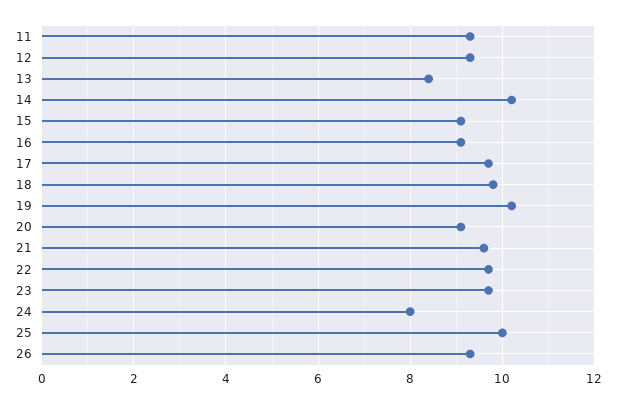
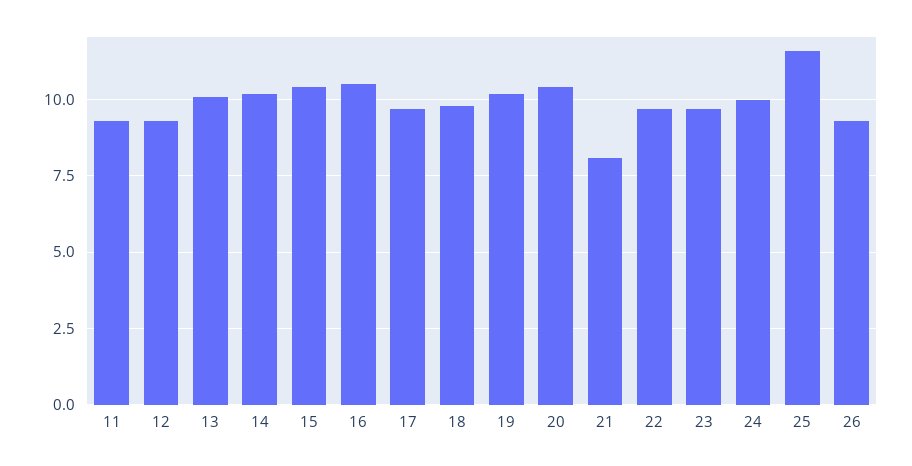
  {
    "11": 9.5,
    "12": 9.5,
-   "13": 8.5,
+   "13": 10,
    "14": 10,
-   "15": 9,
+   "15": 10.5,
-   "16": 9,
+   "16": 10.5,
    "17": 9.5,
    "18": 10,
    "19": 10,
-   "20": 9,
+   "20": 10.5,
-   "21": 9.5,
+   "21": 8,
    "22": 9.5,
    "23": 9.5,
-   "24": 8,
+   "24": 10,
-   "25": 10,
+   "25": 11.5,
    "26": 9.5
  }

